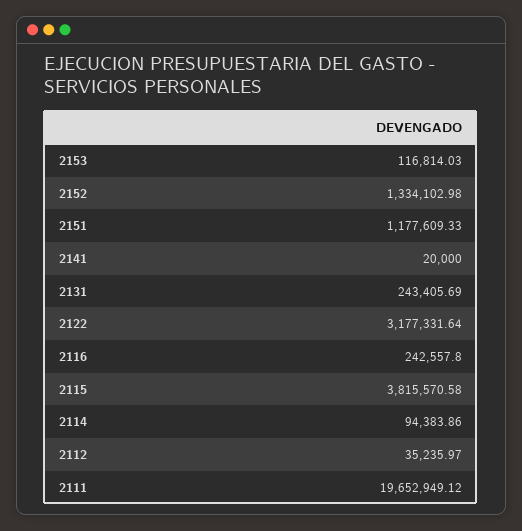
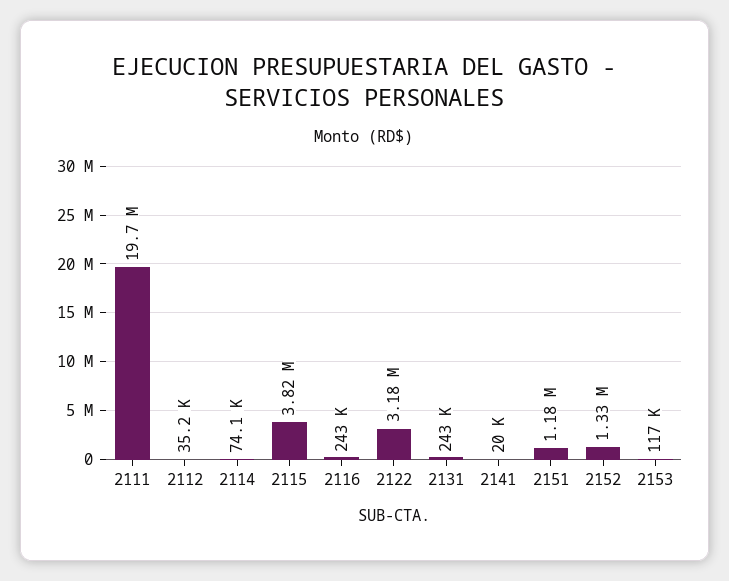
  {
    "2153": 116814.03,
    "2152": 1334102.98,
    "2151": 1177609.33,
    "2141": 20000,
    "2131": 243405.69,
    "2122": 3177331.64,
    "2116": 242557.8,
    "2115": 3815570.58,
-   "2114": 94383.86,
+   "2114": 74100,
    "2112": 35235.97,
    "2111": 19652949.12
  }

